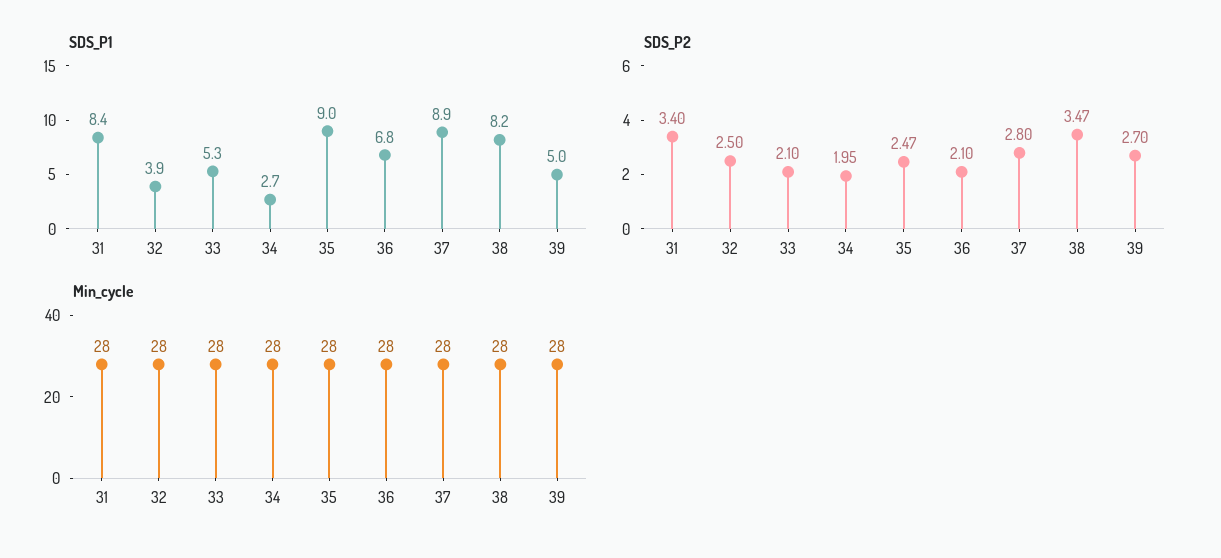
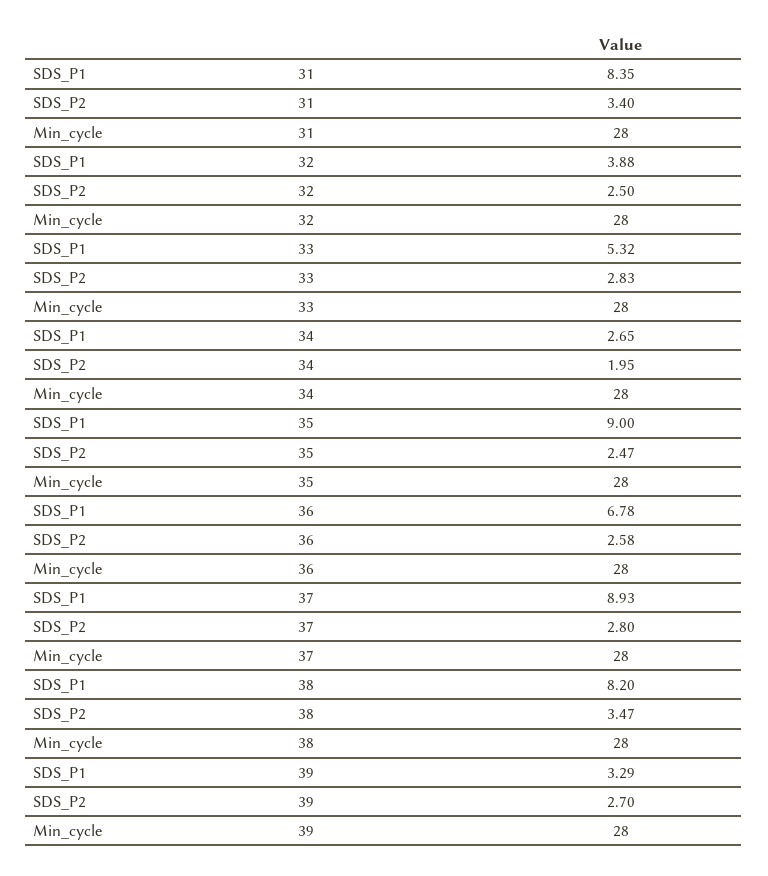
  {
    "SDS_P1": {
      "31": 8.35,
      "32": 3.88,
      "33": 5.32,
      "34": 2.65,
      "35": 9,
      "36": 6.78,
      "37": 8.93,
      "38": 8.2,
-     "39": 5
+     "39": 3.29
    },
    "SDS_P2": {
      "31": 3.4,
      "32": 2.5,
-     "33": 2.1,
+     "33": 2.83,
      "34": 1.95,
      "35": 2.47,
-     "36": 2.1,
+     "36": 2.58,
      "37": 2.8,
      "38": 3.47,
      "39": 2.7
    },
    "Min_cycle": {
      "31": 28,
      "32": 28,
      "33": 28,
      "34": 28,
      "35": 28,
      "36": 28,
      "37": 28,
      "38": 28,
      "39": 28
    }
  }

